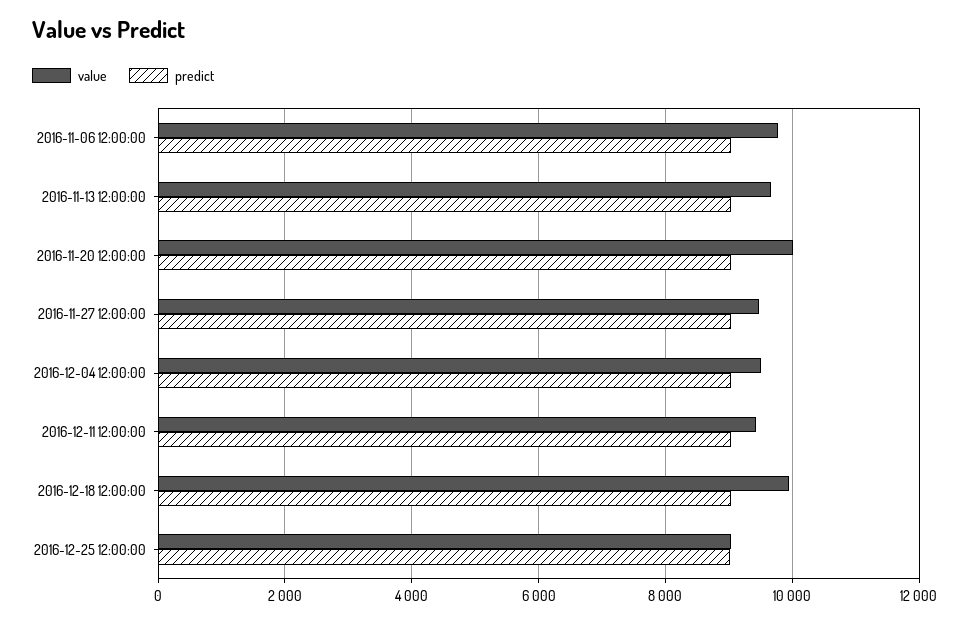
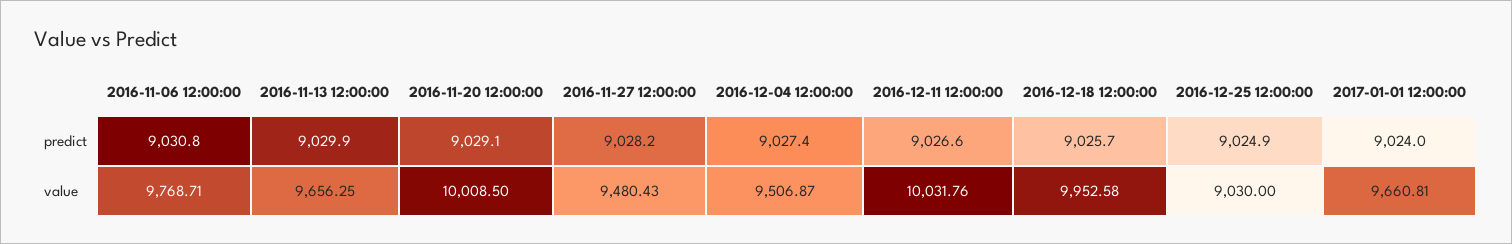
  {
    "value": {
      "2016-11-06 12:00:00": 9768.71,
      "2016-11-13 12:00:00": 9656.25,
      "2016-11-20 12:00:00": 10008.5,
      "2016-11-27 12:00:00": 9480.43,
      "2016-12-04 12:00:00": 9506.87,
-     "2016-12-11 12:00:00": 9400,
+     "2016-12-11 12:00:00": 10031.76,
      "2016-12-18 12:00:00": 9952.58,
-     "2016-12-25 12:00:00": 9030
+     "2016-12-25 12:00:00": 9030,
+     "2017-01-01 12:00:00": 9660.81
    },
    "predict": {
      "2016-11-06 12:00:00": 9030.8,
      "2016-11-13 12:00:00": 9029.9,
      "2016-11-20 12:00:00": 9029.1,
      "2016-11-27 12:00:00": 9028.2,
      "2016-12-04 12:00:00": 9027.4,
      "2016-12-11 12:00:00": 9026.6,
      "2016-12-18 12:00:00": 9025.7,
-     "2016-12-25 12:00:00": 9024.9
+     "2016-12-25 12:00:00": 9024.9,
+     "2017-01-01 12:00:00": 9024
    }
  }

